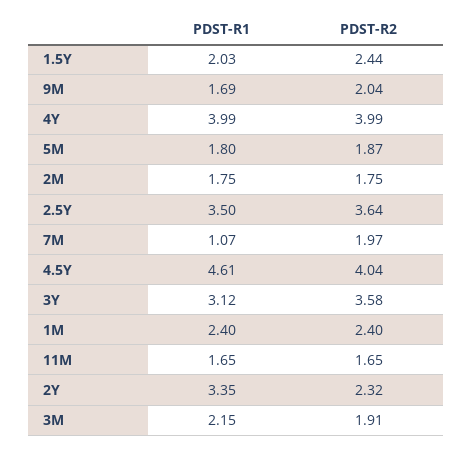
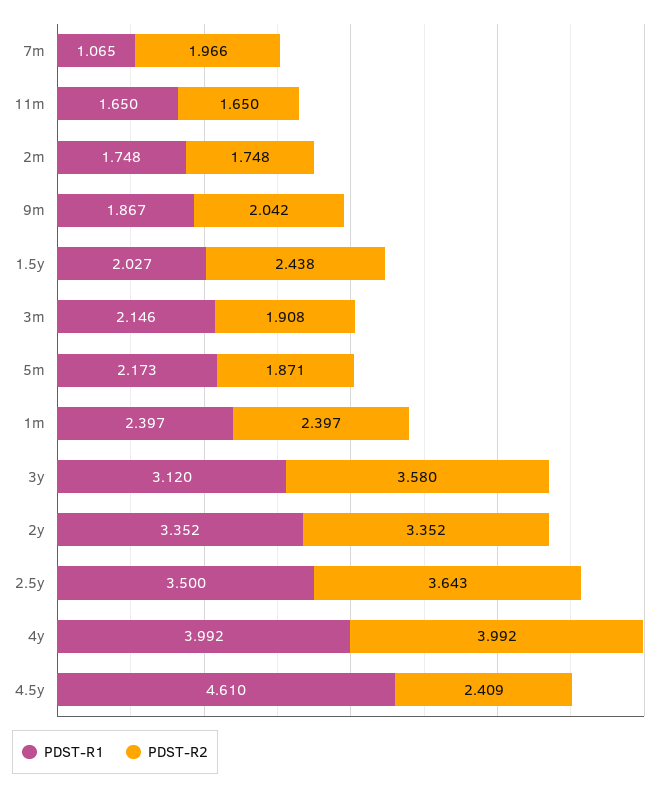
  {
    "PDST-R1": {
      "1.5Y": 2.027,
-     "9M": 1.69,
+     "9M": 1.867,
      "4Y": 3.992,
-     "5M": 1.8,
+     "5M": 2.173,
      "2M": 1.748,
      "2.5Y": 3.5,
      "7M": 1.065,
      "4.5Y": 4.61,
      "3Y": 3.12,
      "1M": 2.397,
      "11M": 1.65,
      "2Y": 3.352,
      "3M": 2.146
    },
    "PDST-R2": {
      "1.5Y": 2.438,
      "9M": 2.042,
      "4Y": 3.992,
      "5M": 1.871,
      "2M": 1.748,
      "2.5Y": 3.643,
      "7M": 1.966,
-     "4.5Y": 4.04,
+     "4.5Y": 2.409,
      "3Y": 3.58,
      "1M": 2.397,
      "11M": 1.65,
-     "2Y": 2.32,
+     "2Y": 3.352,
      "3M": 1.908
    }
  }

